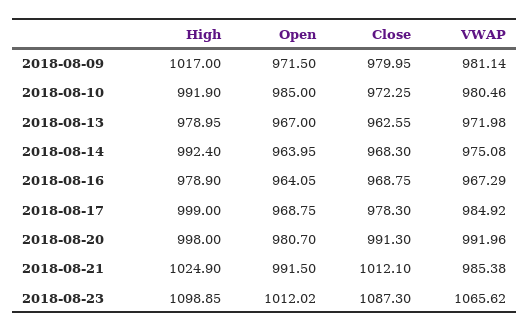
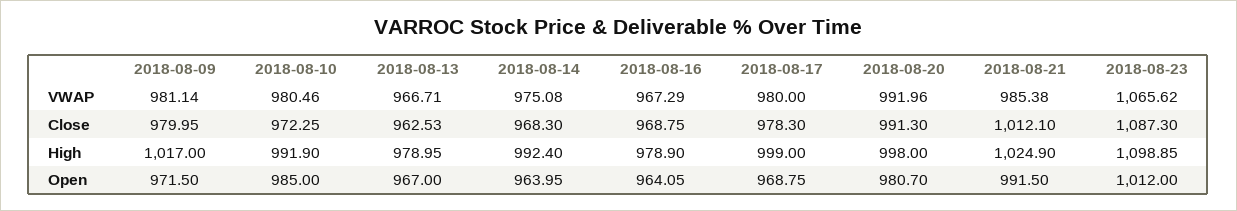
  {
    "High": {
      "2018-08-09": 1017,
      "2018-08-10": 991.9,
      "2018-08-13": 978.95,
      "2018-08-14": 992.4,
      "2018-08-16": 978.9,
      "2018-08-17": 999,
      "2018-08-20": 998,
      "2018-08-21": 1024.9,
      "2018-08-23": 1098.85
    },
    "Open": {
      "2018-08-09": 971.5,
      "2018-08-10": 985,
      "2018-08-13": 967,
      "2018-08-14": 963.95,
      "2018-08-16": 964.05,
      "2018-08-17": 968.75,
      "2018-08-20": 980.7,
      "2018-08-21": 991.5,
-     "2018-08-23": 1012.02
+     "2018-08-23": 1012
    },
    "Close": {
      "2018-08-09": 979.95,
      "2018-08-10": 972.25,
-     "2018-08-13": 962.55,
+     "2018-08-13": 962.53,
      "2018-08-14": 968.3,
      "2018-08-16": 968.75,
      "2018-08-17": 978.3,
      "2018-08-20": 991.3,
      "2018-08-21": 1012.1,
      "2018-08-23": 1087.3
    },
    "VWAP": {
      "2018-08-09": 981.14,
      "2018-08-10": 980.46,
-     "2018-08-13": 971.98,
+     "2018-08-13": 966.71,
      "2018-08-14": 975.08,
      "2018-08-16": 967.29,
-     "2018-08-17": 984.92,
+     "2018-08-17": 980,
      "2018-08-20": 991.96,
      "2018-08-21": 985.38,
      "2018-08-23": 1065.62
    }
  }

